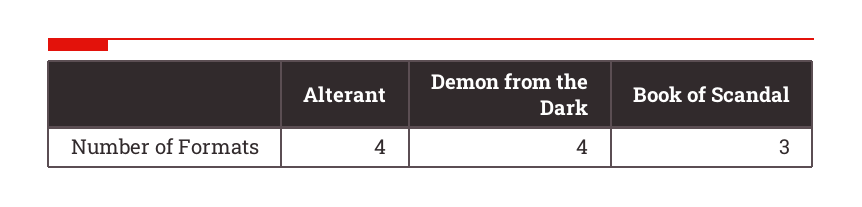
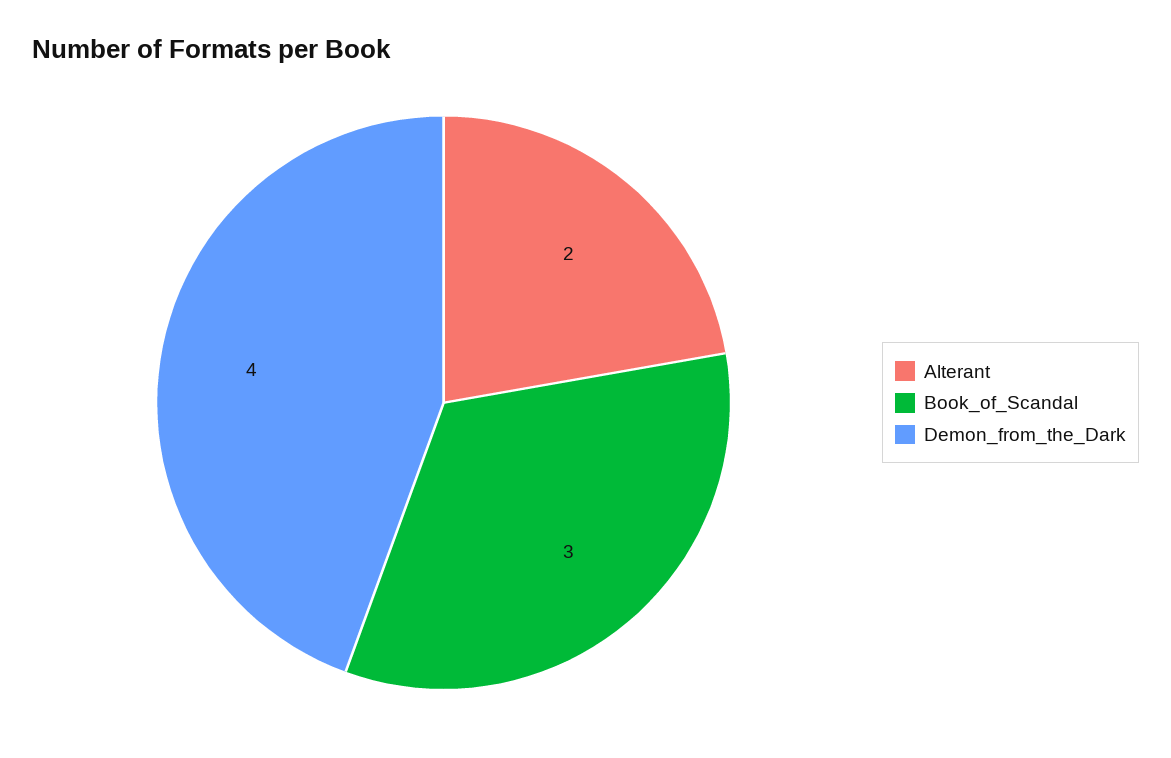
  {
-   "Alterant": 4,
+   "Alterant": 2,
    "Demon from the Dark": 4,
    "Book of Scandal": 3
  }

